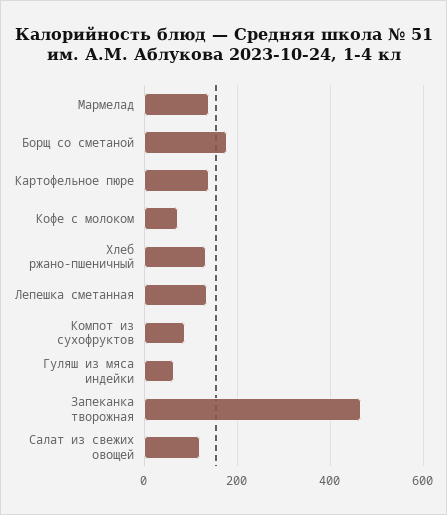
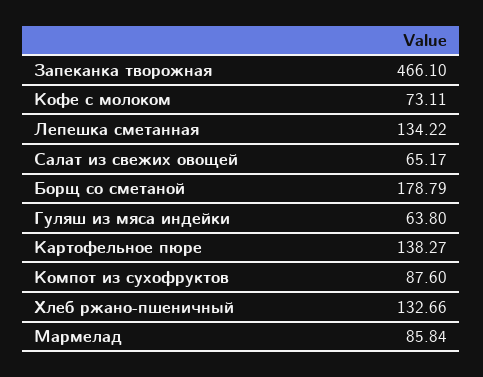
  {
-   "Мармелад": 140,
+   "Мармелад": 85.84,
    "Борщ со сметаной": 178.79,
    "Картофельное пюре": 138.27,
    "Кофе с молоком": 73.11,
    "Хлеб ржано-пшеничный": 132.66,
    "Лепешка сметанная": 134.22,
    "Компот из сухофруктов": 87.6,
    "Гуляш из мяса индейки": 63.8,
    "Запеканка творожная": 466.1,
-   "Салат из свежих овощей": 120
+   "Салат из свежих овощей": 65.17
  }

